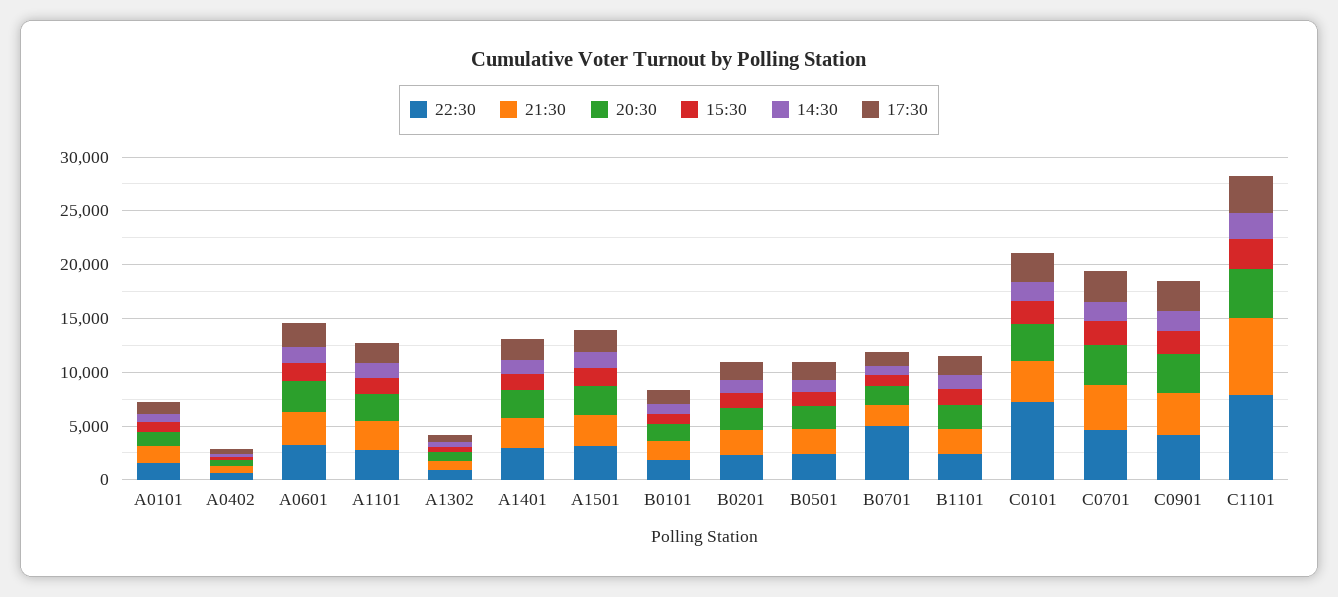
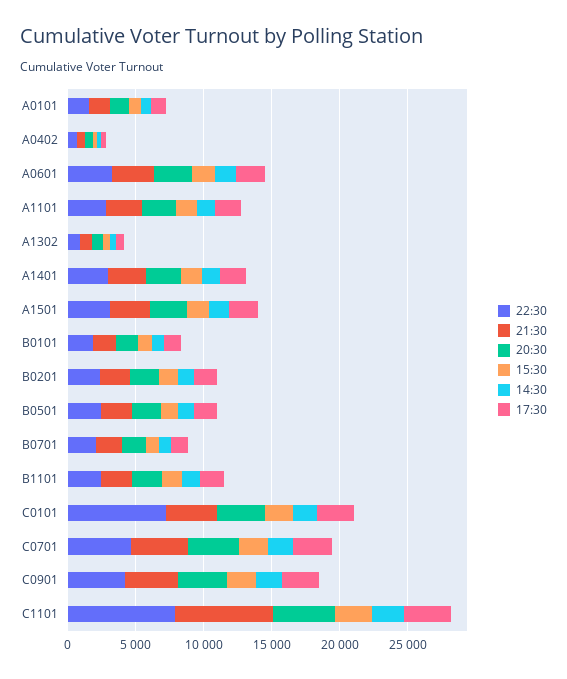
  {
    "22:30": {
      "A0101": 2000,
      "A0402": 1000,
      "A0601": 3000,
      "A1101": 3000,
      "A1302": 1000,
      "A1401": 3000,
      "A1501": 3000,
      "B0101": 2000,
      "B0201": 2000,
      "B0501": 2000,
-     "B0701": 5000,
+     "B0701": 2000,
      "B1101": 2000,
      "C0101": 7000,
      "C0701": 5000,
      "C0901": 4000,
      "C1101": 8000
    },
    "21:30": {
      "A0101": 2000,
      "A0402": 1000,
      "A0601": 3000,
      "A1101": 3000,
      "A1302": 1000,
      "A1401": 3000,
      "A1501": 3000,
      "B0101": 2000,
      "B0201": 2000,
      "B0501": 2000,
      "B0701": 2000,
      "B1101": 2000,
      "C0101": 4000,
      "C0701": 4000,
      "C0901": 4000,
      "C1101": 7000
    },
    "20:30": {
      "A0101": 1000,
      "A0402": 1000,
      "A0601": 3000,
      "A1101": 2000,
      "A1302": 1000,
      "A1401": 3000,
      "A1501": 3000,
      "B0101": 2000,
      "B0201": 2000,
      "B0501": 2000,
      "B0701": 2000,
      "B1101": 2000,
      "C0101": 4000,
      "C0701": 4000,
      "C0901": 4000,
      "C1101": 5000
    },
    "15:30": {
      "A0101": 1000,
      "A0402": 0,
      "A0601": 2000,
      "A1101": 2000,
      "A1302": 1000,
      "A1401": 2000,
      "A1501": 2000,
      "B0101": 1000,
      "B0201": 1000,
      "B0501": 1000,
      "B0701": 1000,
      "B1101": 1000,
      "C0101": 2000,
      "C0701": 2000,
      "C0901": 2000,
      "C1101": 3000
    },
    "14:30": {
      "A0101": 1000,
      "A0402": 0,
      "A0601": 2000,
      "A1101": 1000,
      "A1302": 0,
      "A1401": 1000,
      "A1501": 1000,
      "B0101": 1000,
      "B0201": 1000,
      "B0501": 1000,
      "B0701": 1000,
      "B1101": 1000,
      "C0101": 2000,
      "C0701": 2000,
      "C0901": 2000,
      "C1101": 2000
    },
    "17:30": {
      "A0101": 1000,
      "A0402": 0,
      "A0601": 2000,
      "A1101": 2000,
      "A1302": 1000,
      "A1401": 2000,
      "A1501": 2000,
      "B0101": 1000,
      "B0201": 2000,
      "B0501": 2000,
      "B0701": 1000,
      "B1101": 2000,
      "C0101": 3000,
      "C0701": 3000,
      "C0901": 3000,
      "C1101": 3000
    }
  }

